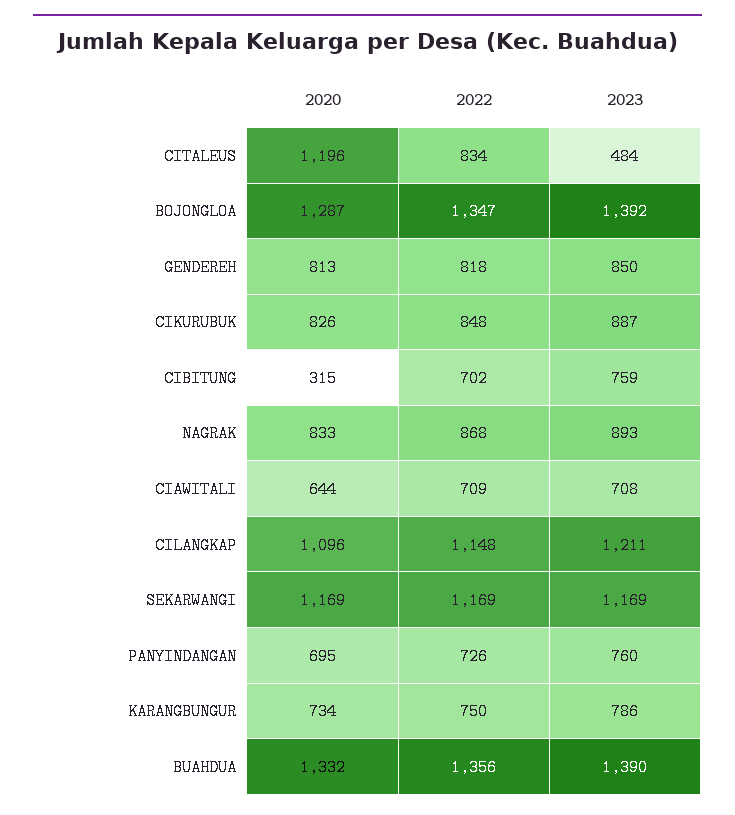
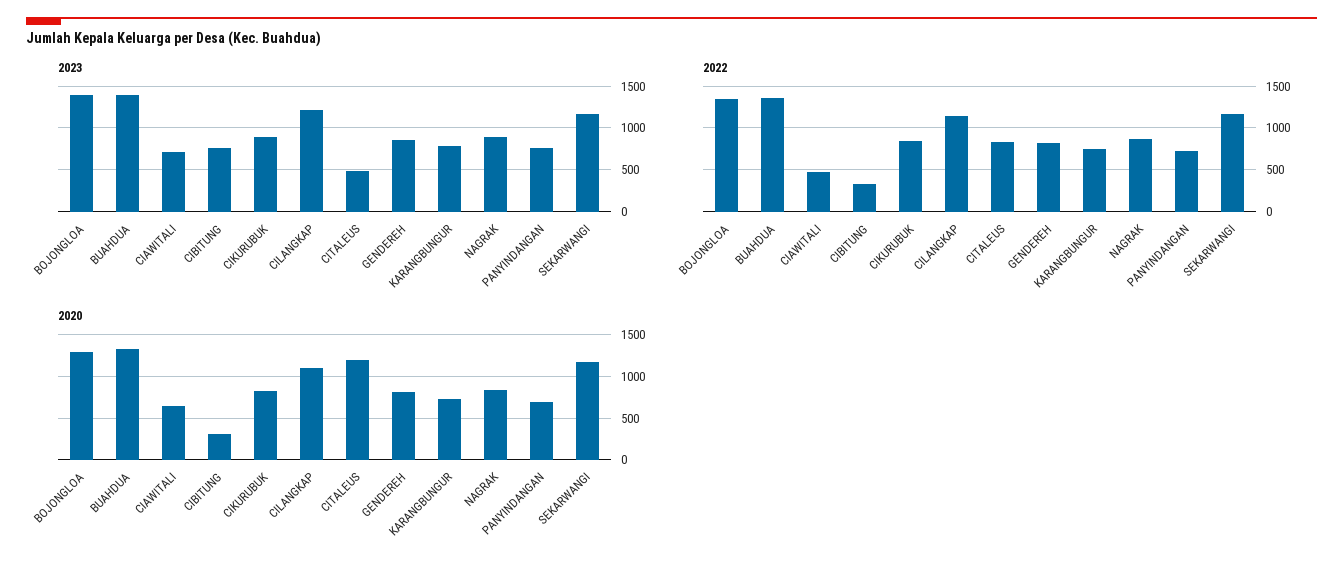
  {
    "2020": {
      "CITALEUS": 1196,
      "BOJONGLOA": 1287,
      "GENDEREH": 813,
      "CIKURUBUK": 826,
      "CIBITUNG": 315,
      "NAGRAK": 833,
      "CIAWITALI": 644,
      "CILANGKAP": 1096,
      "SEKARWANGI": 1169,
      "PANYINDANGAN": 695,
      "KARANGBUNGUR": 734,
      "BUAHDUA": 1332
    },
    "2022": {
      "CITALEUS": 834,
      "BOJONGLOA": 1347,
      "GENDEREH": 818,
      "CIKURUBUK": 848,
-     "CIBITUNG": 702,
+     "CIBITUNG": 300,
      "NAGRAK": 868,
-     "CIAWITALI": 709,
+     "CIAWITALI": 500,
      "CILANGKAP": 1148,
      "SEKARWANGI": 1169,
      "PANYINDANGAN": 726,
      "KARANGBUNGUR": 750,
      "BUAHDUA": 1356
    },
    "2023": {
      "CITALEUS": 484,
      "BOJONGLOA": 1392,
      "GENDEREH": 850,
      "CIKURUBUK": 887,
      "CIBITUNG": 759,
      "NAGRAK": 893,
      "CIAWITALI": 708,
      "CILANGKAP": 1211,
      "SEKARWANGI": 1169,
      "PANYINDANGAN": 760,
      "KARANGBUNGUR": 786,
      "BUAHDUA": 1390
    }
  }

